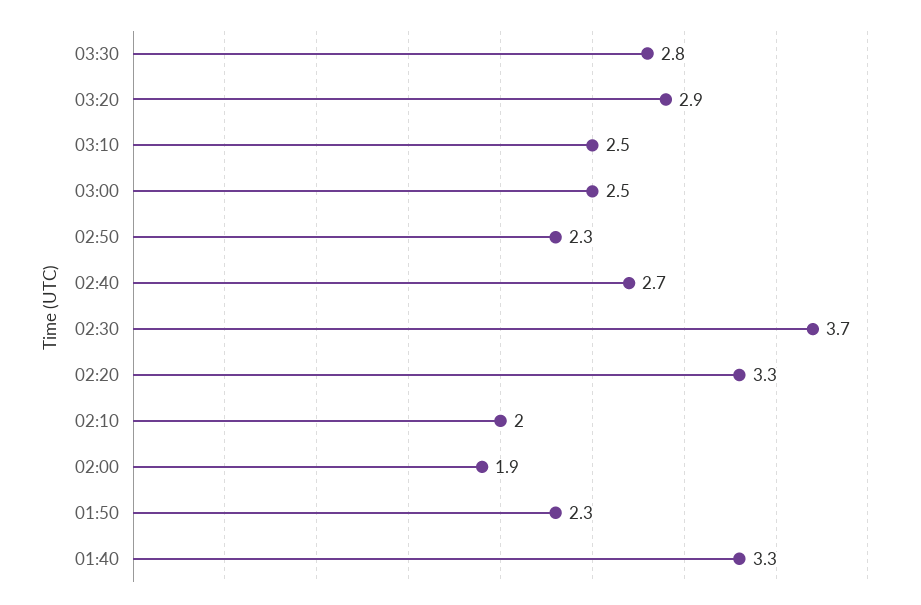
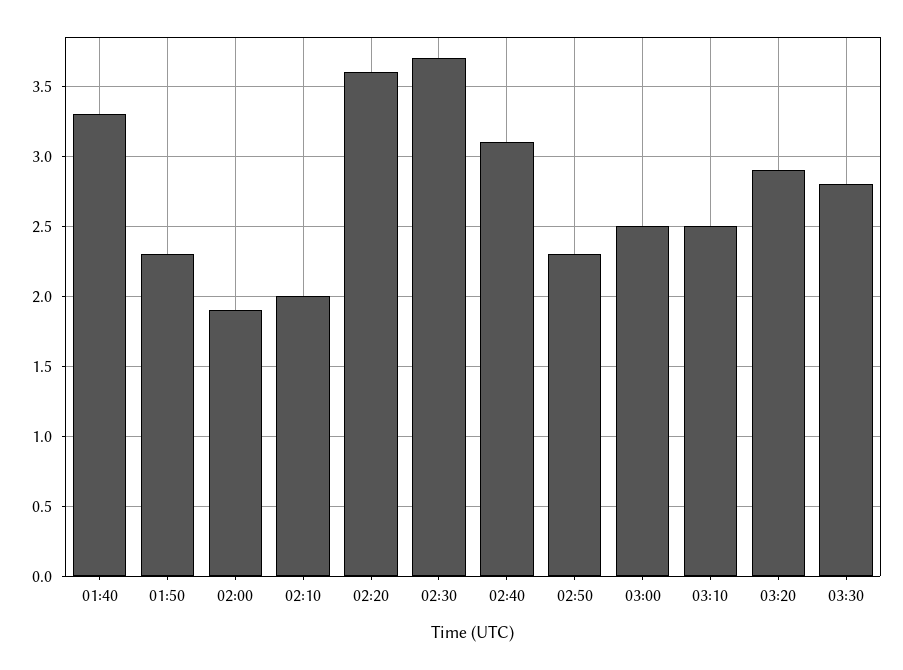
  {
    "03:30": 2.8,
    "03:20": 2.9,
    "03:10": 2.5,
    "03:00": 2.5,
    "02:50": 2.3,
-   "02:40": 2.7,
+   "02:40": 3.1,
    "02:30": 3.7,
-   "02:20": 3.3,
+   "02:20": 3.6,
    "02:10": 2,
    "02:00": 1.9,
    "01:50": 2.3,
    "01:40": 3.3
  }

